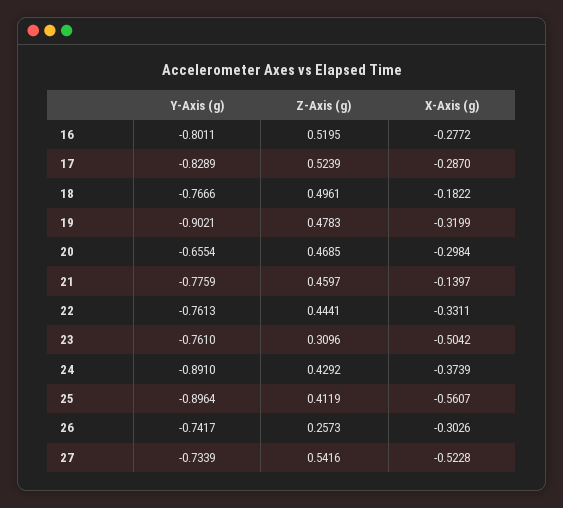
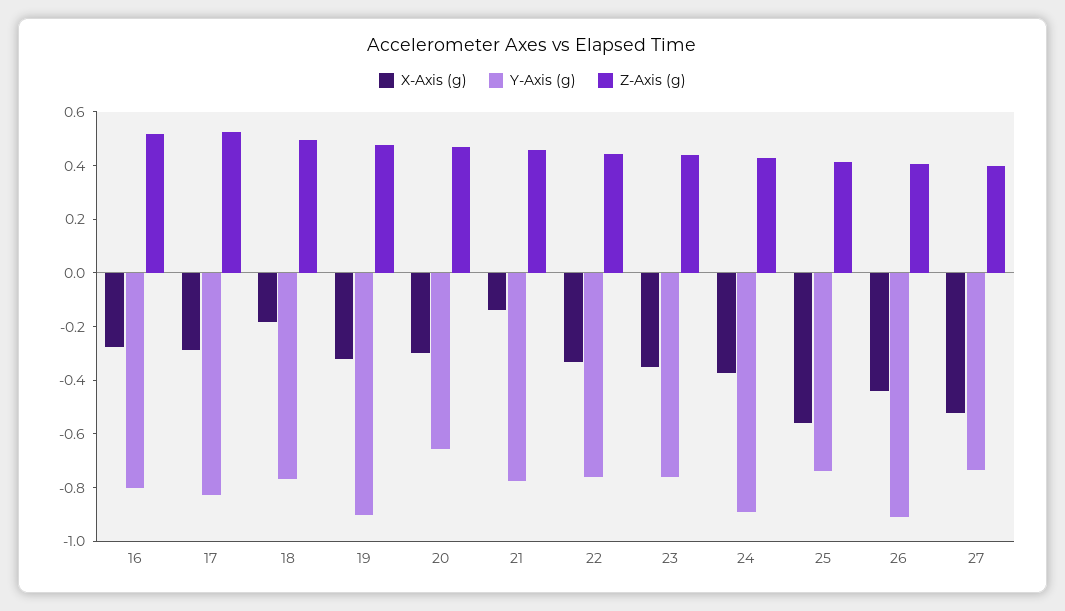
  {
    "Y-Axis (g)": {
      "16": -0.8011,
      "17": -0.8289,
      "18": -0.7666,
      "19": -0.9021,
      "20": -0.6554,
      "21": -0.7759,
      "22": -0.7613,
      "23": -0.761,
      "24": -0.891,
-     "25": -0.8964,
+     "25": -0.75,
-     "26": -0.7417,
+     "26": -0.9,
      "27": -0.7339
    },
    "Z-Axis (g)": {
      "16": 0.5195,
      "17": 0.5239,
      "18": 0.4961,
      "19": 0.4783,
      "20": 0.4685,
      "21": 0.4597,
      "22": 0.4441,
-     "23": 0.3096,
+     "23": 0.45,
      "24": 0.4292,
      "25": 0.4119,
-     "26": 0.2573,
+     "26": 0.4,
-     "27": 0.5416
+     "27": 0.4
    },
    "X-Axis (g)": {
      "16": -0.2772,
      "17": -0.287,
      "18": -0.1822,
      "19": -0.3199,
      "20": -0.2984,
      "21": -0.1397,
      "22": -0.3311,
-     "23": -0.5042,
+     "23": -0.35,
      "24": -0.3739,
      "25": -0.5607,
-     "26": -0.3026,
+     "26": -0.45,
      "27": -0.5228
    }
  }

